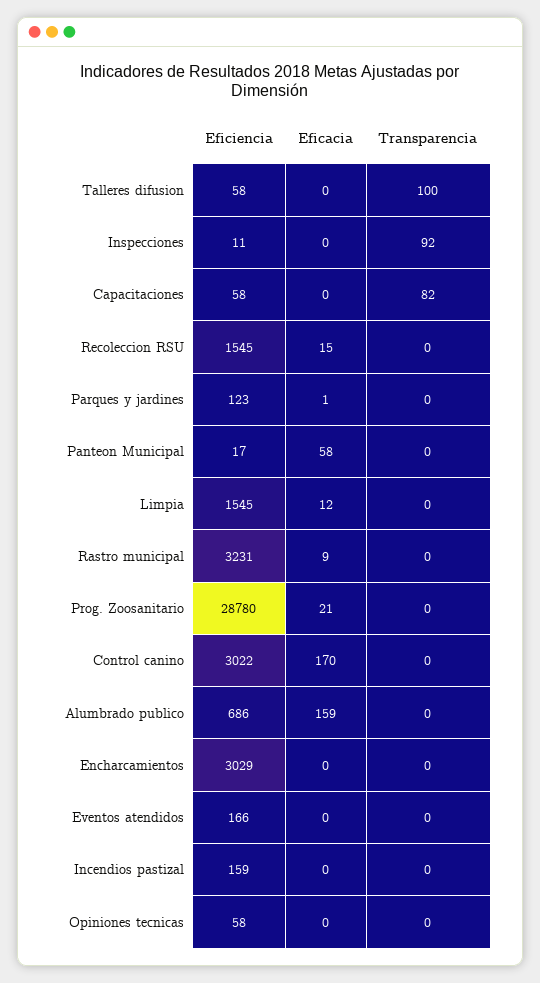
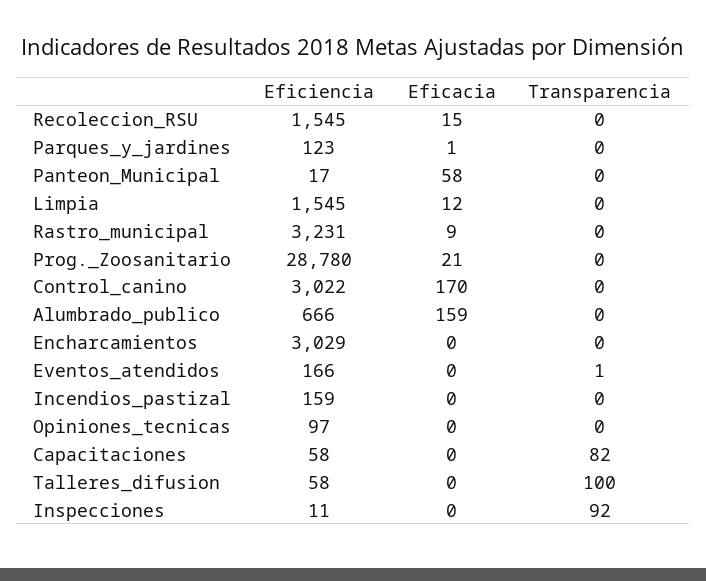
  {
    "Eficiencia": {
      "Talleres difusion": 58,
      "Inspecciones": 11,
      "Capacitaciones": 58,
      "Recoleccion RSU": 1545,
      "Parques y jardines": 123,
      "Panteon Municipal": 17,
      "Limpia": 1545,
      "Rastro municipal": 3231,
      "Prog. Zoosanitario": 28780,
      "Control canino": 3022,
-     "Alumbrado publico": 686,
+     "Alumbrado publico": 666,
      "Encharcamientos": 3029,
      "Eventos atendidos": 166,
      "Incendios pastizal": 159,
-     "Opiniones tecnicas": 58
+     "Opiniones tecnicas": 97
    },
    "Eficacia": {
      "Talleres difusion": 0,
      "Inspecciones": 0,
      "Capacitaciones": 0,
      "Recoleccion RSU": 15,
      "Parques y jardines": 1,
      "Panteon Municipal": 58,
      "Limpia": 12,
      "Rastro municipal": 9,
      "Prog. Zoosanitario": 21,
      "Control canino": 170,
      "Alumbrado publico": 159,
      "Encharcamientos": 0,
      "Eventos atendidos": 0,
      "Incendios pastizal": 0,
      "Opiniones tecnicas": 0
    },
    "Transparencia": {
      "Talleres difusion": 100,
      "Inspecciones": 92,
      "Capacitaciones": 82,
      "Recoleccion RSU": 0,
      "Parques y jardines": 0,
      "Panteon Municipal": 0,
      "Limpia": 0,
      "Rastro municipal": 0,
      "Prog. Zoosanitario": 0,
      "Control canino": 0,
      "Alumbrado publico": 0,
      "Encharcamientos": 0,
-     "Eventos atendidos": 0,
+     "Eventos atendidos": 1,
      "Incendios pastizal": 0,
      "Opiniones tecnicas": 0
    }
  }

